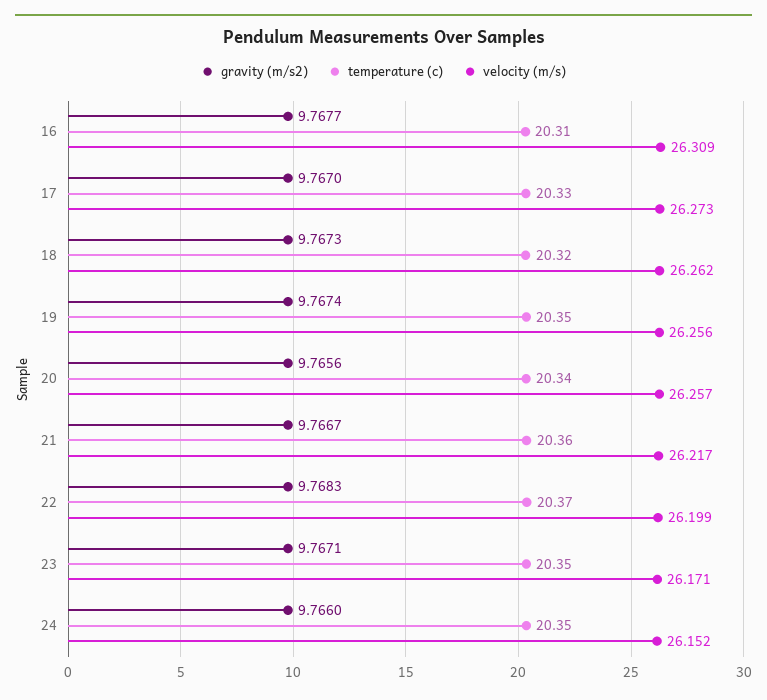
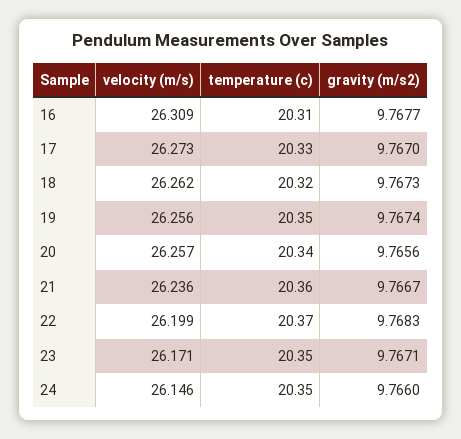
  {
    "gravity (m/s2)": {
      "16": 9.7677,
      "17": 9.767,
      "18": 9.7673,
      "19": 9.7674,
      "20": 9.7656,
      "21": 9.7667,
      "22": 9.7683,
      "23": 9.7671,
      "24": 9.766
    },
    "temperature (c)": {
      "16": 20.31,
      "17": 20.33,
      "18": 20.32,
      "19": 20.35,
      "20": 20.34,
      "21": 20.36,
      "22": 20.37,
      "23": 20.35,
      "24": 20.35
    },
    "velocity (m/s)": {
      "16": 26.309,
      "17": 26.273,
      "18": 26.262,
      "19": 26.256,
      "20": 26.257,
-     "21": 26.217,
+     "21": 26.236,
      "22": 26.199,
      "23": 26.171,
-     "24": 26.152
+     "24": 26.146
    }
  }

